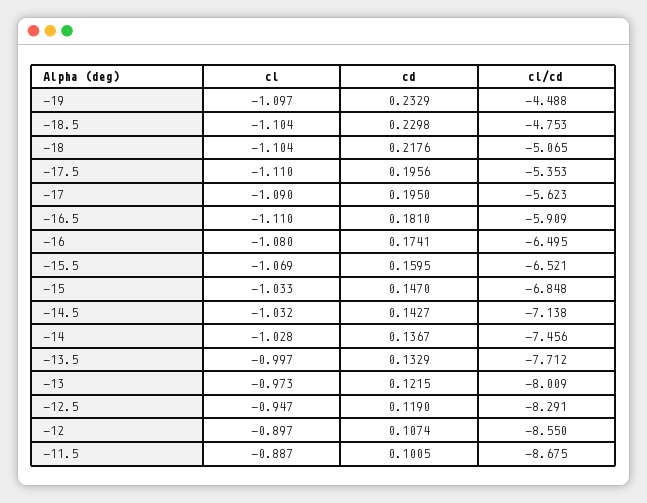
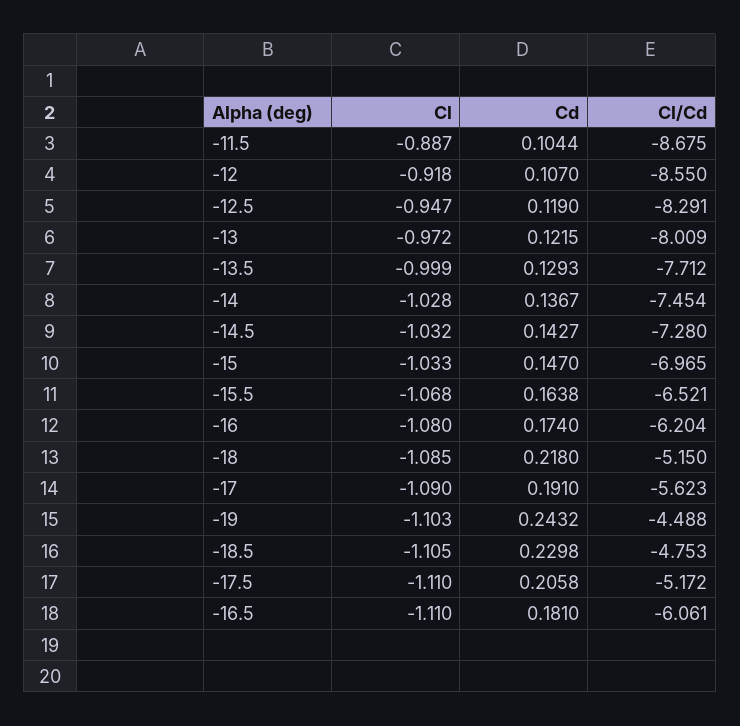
  {
    "cl": {
-     "-19": -1.097,
+     "-19": -1.103,
-     "-18.5": -1.104,
+     "-18.5": -1.105,
-     "-18": -1.104,
+     "-18": -1.085,
      "-17.5": -1.11,
      "-17": -1.09,
      "-16.5": -1.11,
      "-16": -1.08,
-     "-15.5": -1.069,
+     "-15.5": -1.068,
      "-15": -1.033,
      "-14.5": -1.032,
      "-14": -1.028,
-     "-13.5": -0.997,
+     "-13.5": -0.999,
-     "-13": -0.973,
+     "-13": -0.972,
      "-12.5": -0.947,
-     "-12": -0.897,
+     "-12": -0.918,
      "-11.5": -0.887
    },
    "cd": {
-     "-19": 0.2329,
+     "-19": 0.2432,
      "-18.5": 0.2298,
-     "-18": 0.2176,
+     "-18": 0.218,
-     "-17.5": 0.1956,
+     "-17.5": 0.2058,
-     "-17": 0.195,
+     "-17": 0.191,
      "-16.5": 0.181,
-     "-16": 0.1741,
+     "-16": 0.174,
-     "-15.5": 0.1595,
+     "-15.5": 0.1638,
      "-15": 0.147,
      "-14.5": 0.1427,
      "-14": 0.1367,
-     "-13.5": 0.1329,
+     "-13.5": 0.1293,
      "-13": 0.1215,
      "-12.5": 0.119,
-     "-12": 0.1074,
+     "-12": 0.107,
-     "-11.5": 0.1005
+     "-11.5": 0.1044
    },
    "cl/cd": {
      "-19": -4.488,
      "-18.5": -4.753,
-     "-18": -5.065,
+     "-18": -5.15,
-     "-17.5": -5.353,
+     "-17.5": -5.172,
      "-17": -5.623,
-     "-16.5": -5.909,
+     "-16.5": -6.061,
-     "-16": -6.495,
+     "-16": -6.204,
      "-15.5": -6.521,
-     "-15": -6.848,
+     "-15": -6.965,
-     "-14.5": -7.138,
+     "-14.5": -7.28,
-     "-14": -7.456,
+     "-14": -7.454,
      "-13.5": -7.712,
      "-13": -8.009,
      "-12.5": -8.291,
      "-12": -8.55,
      "-11.5": -8.675
    }
  }

